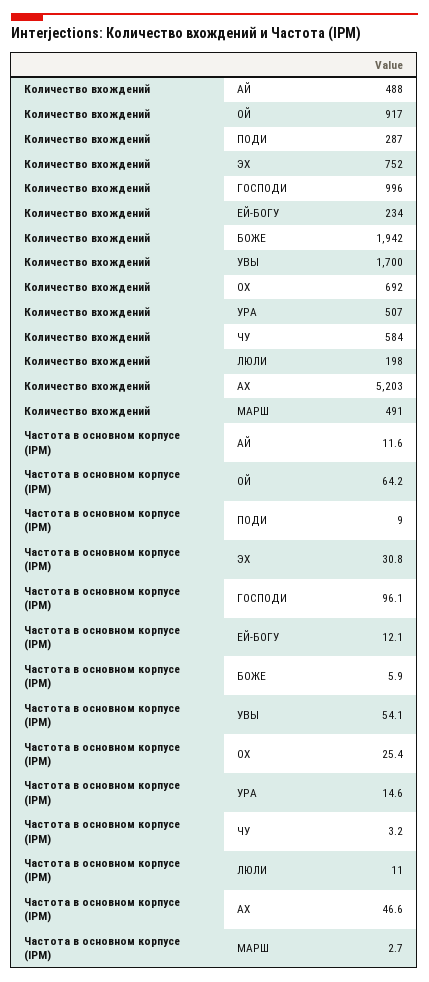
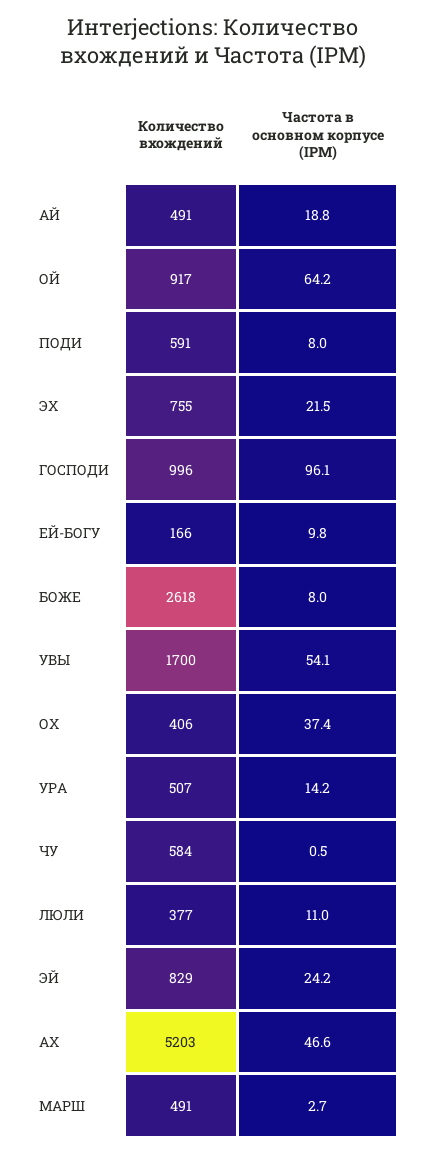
  {
    "Количество вхождений": {
-     "АЙ": 488,
+     "АЙ": 491,
      "ОЙ": 917,
-     "ПОДИ": 287,
+     "ПОДИ": 591,
-     "ЭХ": 752,
+     "ЭХ": 755,
      "ГОСПОДИ": 996,
-     "ЕЙ-БОГУ": 234,
+     "ЕЙ-БОГУ": 166,
-     "БОЖЕ": 1942,
+     "БОЖЕ": 2618,
      "УВЫ": 1700,
-     "ОХ": 692,
+     "ОХ": 406,
      "УРА": 507,
      "ЧУ": 584,
-     "ЛЮЛИ": 198,
+     "ЛЮЛИ": 377,
      "АХ": 5203,
-     "МАРШ": 491
+     "МАРШ": 491,
+     "ЭЙ": 829
    },
    "Частота в основном корпусе (IPM)": {
-     "АЙ": 11.6,
+     "АЙ": 18.8,
      "ОЙ": 64.2,
-     "ПОДИ": 9,
+     "ПОДИ": 8,
-     "ЭХ": 30.8,
+     "ЭХ": 21.5,
      "ГОСПОДИ": 96.1,
-     "ЕЙ-БОГУ": 12.1,
+     "ЕЙ-БОГУ": 9.8,
-     "БОЖЕ": 5.9,
+     "БОЖЕ": 8,
      "УВЫ": 54.1,
-     "ОХ": 25.4,
+     "ОХ": 37.4,
-     "УРА": 14.6,
+     "УРА": 14.2,
-     "ЧУ": 3.2,
+     "ЧУ": 0.5,
      "ЛЮЛИ": 11,
      "АХ": 46.6,
-     "МАРШ": 2.7
+     "МАРШ": 2.7,
+     "ЭЙ": 24.2
    }
  }

